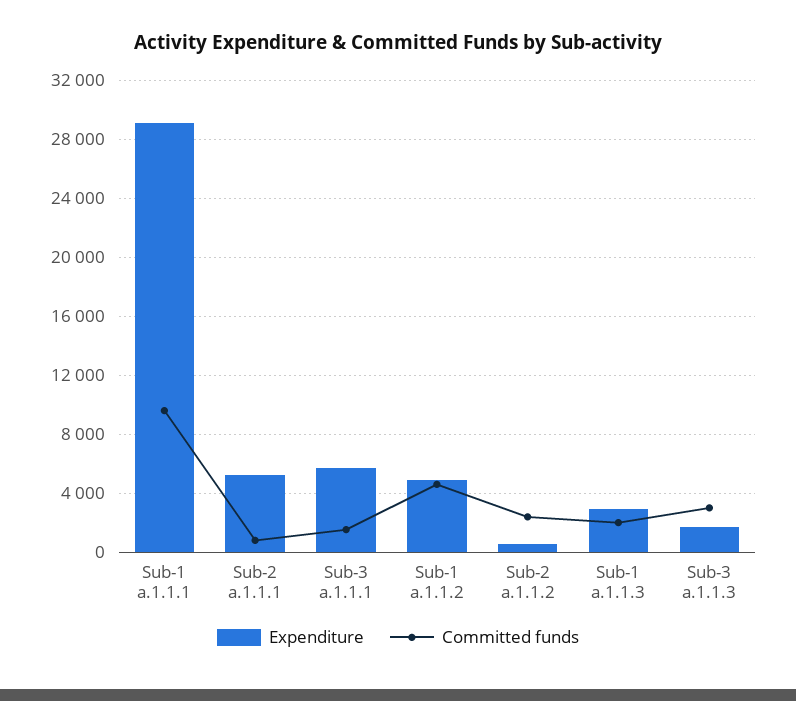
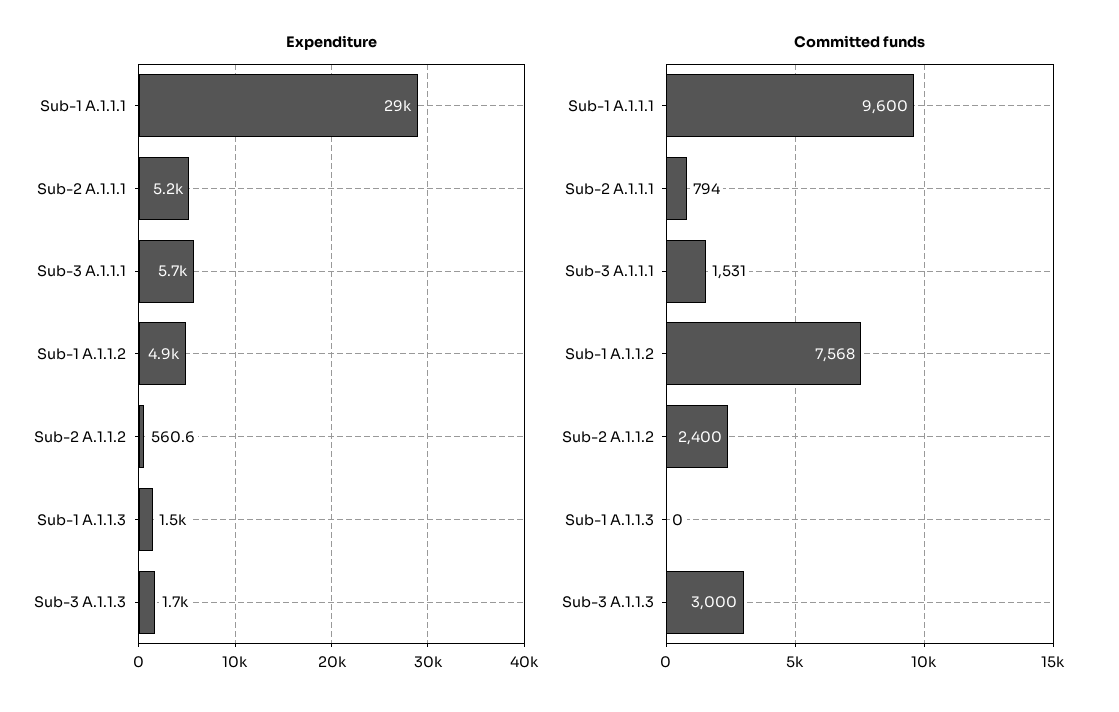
  {
    "Expenditure": {
      "Sub-1 a.1.1.1": 29000,
      "Sub-2 a.1.1.1": 5200,
      "Sub-3 a.1.1.1": 5700,
      "Sub-1 a.1.1.2": 4900,
      "Sub-2 a.1.1.2": 560.6,
-     "Sub-1 a.1.1.3": 3000,
+     "Sub-1 a.1.1.3": 1500,
      "Sub-3 a.1.1.3": 1700
    },
    "Committed funds": {
      "Sub-1 a.1.1.1": 9600,
      "Sub-2 a.1.1.1": 794,
      "Sub-3 a.1.1.1": 1531,
-     "Sub-1 a.1.1.2": 4500,
+     "Sub-1 a.1.1.2": 7568,
      "Sub-2 a.1.1.2": 2400,
-     "Sub-1 a.1.1.3": 2000,
+     "Sub-1 a.1.1.3": 0,
      "Sub-3 a.1.1.3": 3000
    }
  }

